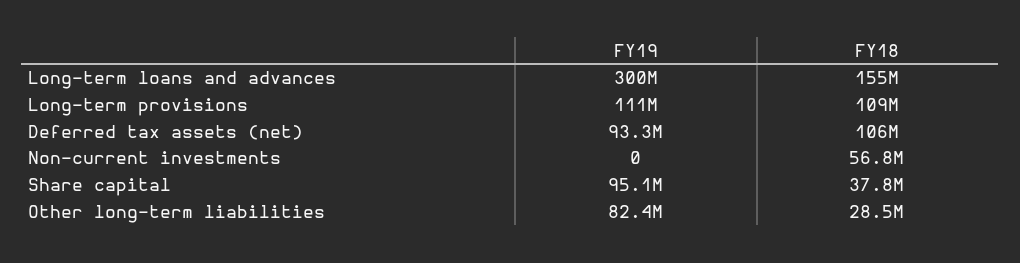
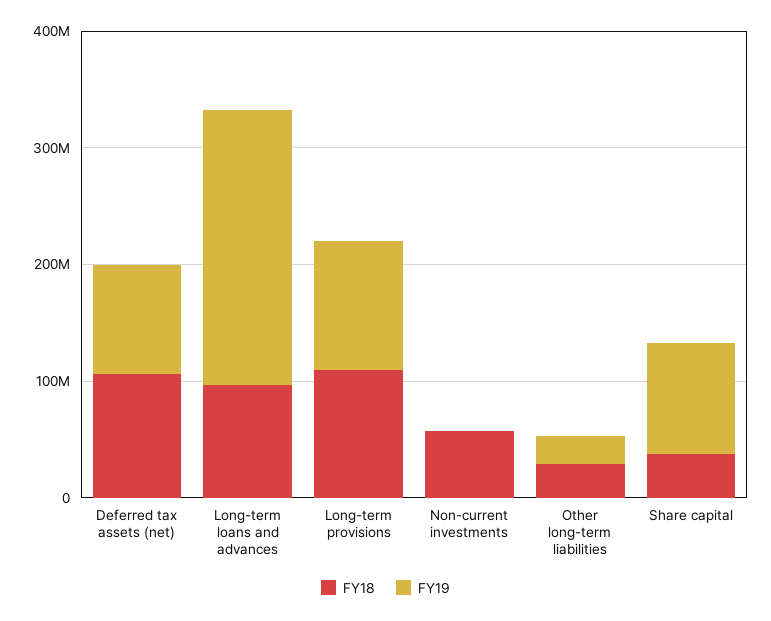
  {
    "FY19": {
-     "Long-term loans and advances": 300000000,
+     "Long-term loans and advances": 240000000,
      "Long-term provisions": 111000000,
      "Deferred tax assets (net)": 93300000,
      "Non-current investments": 0,
      "Share capital": 95100000,
-     "Other long-term liabilities": 82400000
+     "Other long-term liabilities": 20000000
    },
    "FY18": {
-     "Long-term loans and advances": 155000000,
+     "Long-term loans and advances": 100000000,
      "Long-term provisions": 109000000,
      "Deferred tax assets (net)": 106000000,
      "Non-current investments": 56800000,
      "Share capital": 37800000,
      "Other long-term liabilities": 28500000
    }
  }

